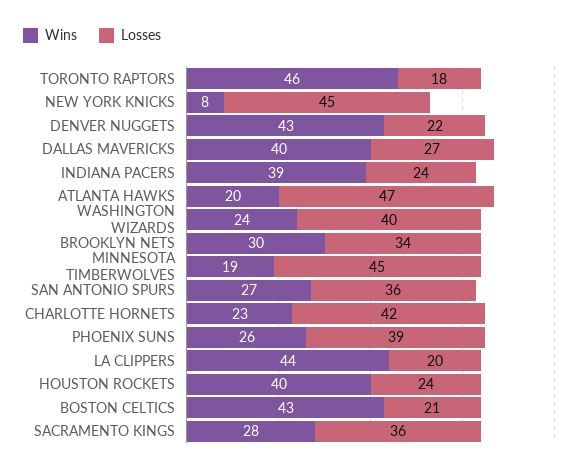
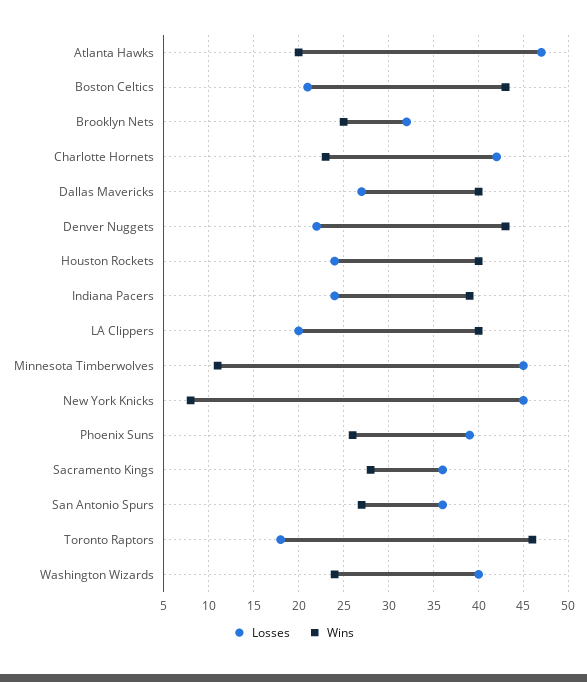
  {
    "Wins": {
      "TORONTO RAPTORS": 46,
      "NEW YORK KNICKS": 8,
      "DENVER NUGGETS": 43,
      "DALLAS MAVERICKS": 40,
      "INDIANA PACERS": 39,
      "ATLANTA HAWKS": 20,
      "WASHINGTON WIZARDS": 24,
-     "BROOKLYN NETS": 30,
+     "BROOKLYN NETS": 25,
-     "MINNESOTA TIMBERWOLVES": 19,
+     "MINNESOTA TIMBERWOLVES": 11,
      "SAN ANTONIO SPURS": 27,
      "CHARLOTTE HORNETS": 23,
      "PHOENIX SUNS": 26,
-     "LA CLIPPERS": 44,
+     "LA CLIPPERS": 40,
      "HOUSTON ROCKETS": 40,
      "BOSTON CELTICS": 43,
      "SACRAMENTO KINGS": 28
    },
    "Losses": {
      "TORONTO RAPTORS": 18,
      "NEW YORK KNICKS": 45,
      "DENVER NUGGETS": 22,
      "DALLAS MAVERICKS": 27,
      "INDIANA PACERS": 24,
      "ATLANTA HAWKS": 47,
      "WASHINGTON WIZARDS": 40,
-     "BROOKLYN NETS": 34,
+     "BROOKLYN NETS": 32,
      "MINNESOTA TIMBERWOLVES": 45,
      "SAN ANTONIO SPURS": 36,
      "CHARLOTTE HORNETS": 42,
      "PHOENIX SUNS": 39,
      "LA CLIPPERS": 20,
      "HOUSTON ROCKETS": 24,
      "BOSTON CELTICS": 21,
      "SACRAMENTO KINGS": 36
    }
  }

